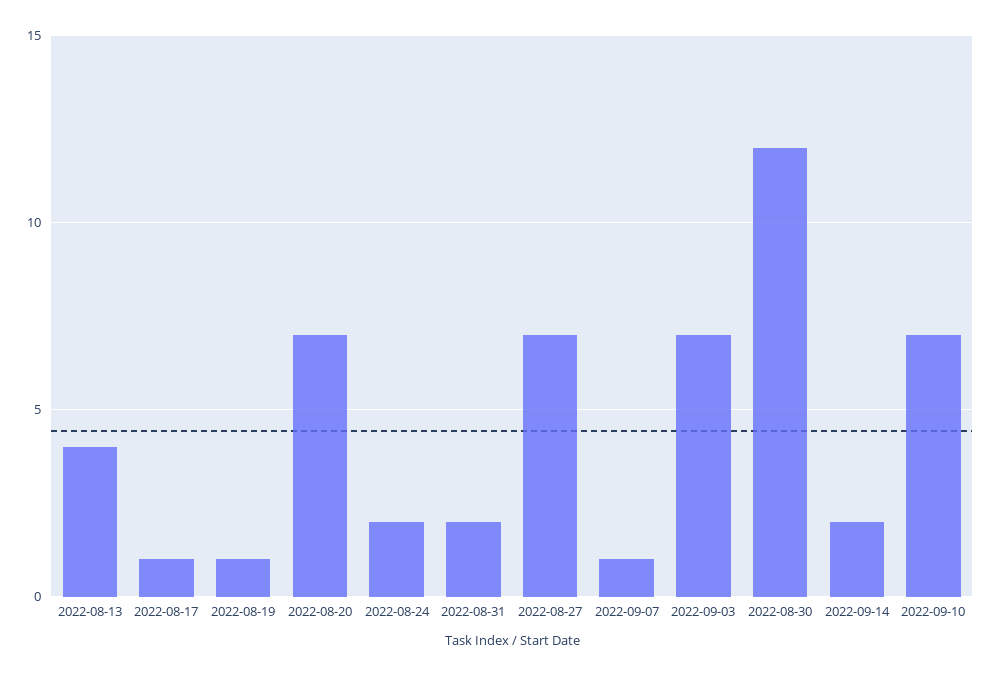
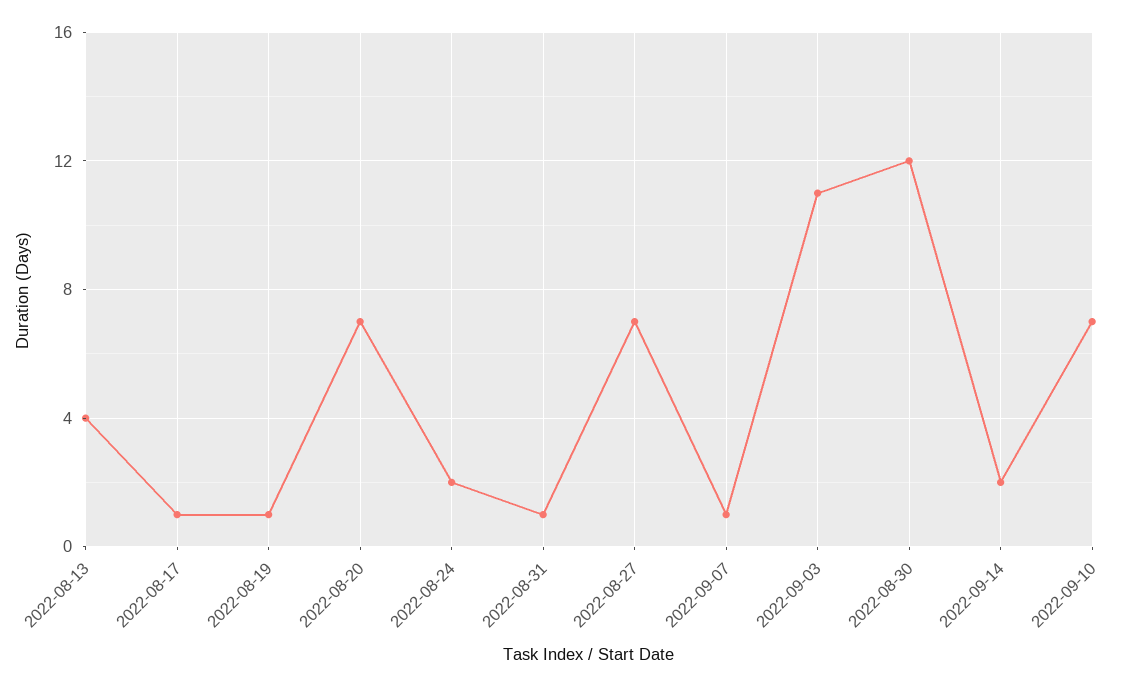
  {
    "2022-08-13": 4,
    "2022-08-17": 1,
    "2022-08-19": 1,
    "2022-08-20": 7,
    "2022-08-24": 2,
-   "2022-08-31": 2,
+   "2022-08-31": 1,
    "2022-08-27": 7,
    "2022-09-07": 1,
-   "2022-09-03": 7,
+   "2022-09-03": 11,
    "2022-08-30": 12,
    "2022-09-14": 2,
    "2022-09-10": 7
  }

